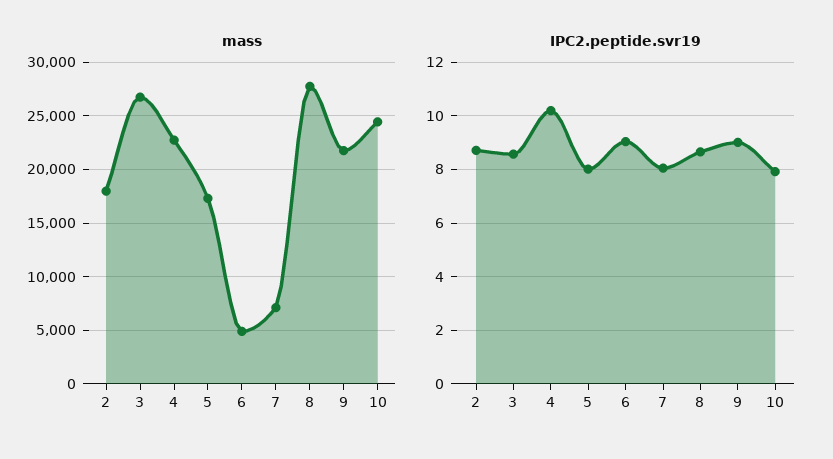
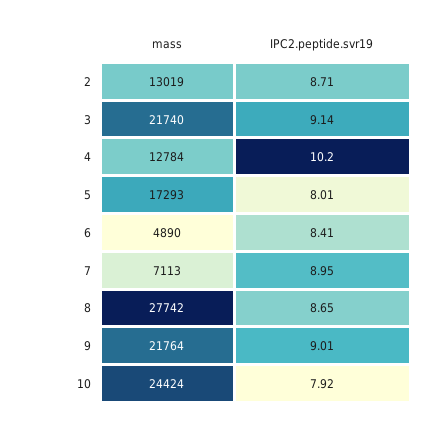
  {
    "mass": {
-     "2": 18000,
+     "2": 13019,
-     "3": 27000,
+     "3": 21740,
-     "4": 23000,
+     "4": 12784,
      "5": 17293,
      "6": 4890,
      "7": 7113,
      "8": 27742,
      "9": 21764,
      "10": 24424
    },
    "IPC2.peptide.svr19": {
      "2": 8.71,
-     "3": 8.5,
+     "3": 9.14,
      "4": 10.2,
      "5": 8.01,
-     "6": 9,
+     "6": 8.41,
-     "7": 8,
+     "7": 8.95,
      "8": 8.65,
      "9": 9.01,
      "10": 7.92
    }
  }

